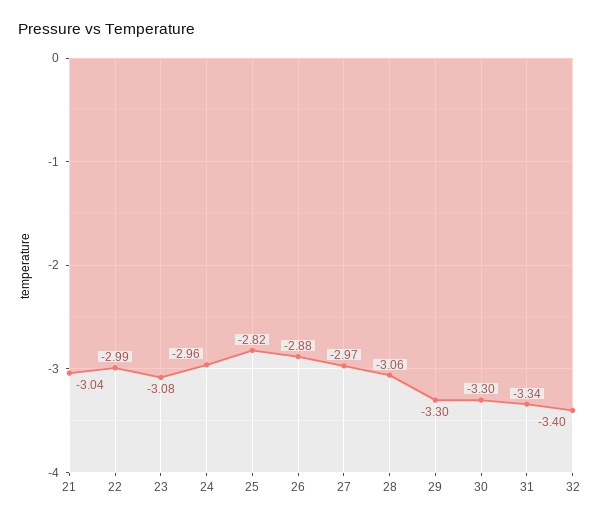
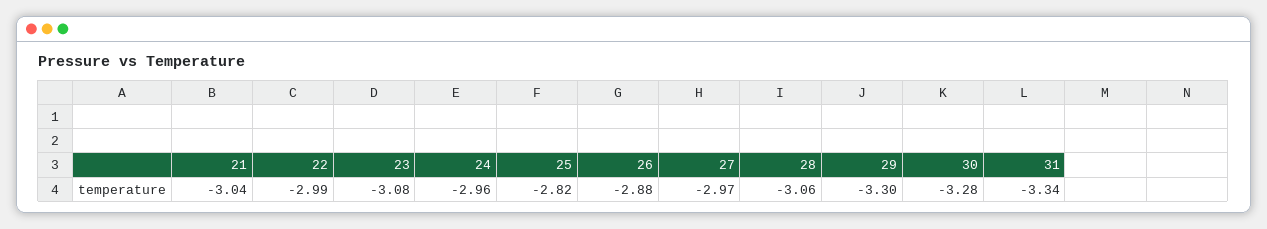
  {
    "21": -3.04,
    "22": -2.99,
    "23": -3.08,
    "24": -2.96,
    "25": -2.82,
    "26": -2.88,
    "27": -2.97,
    "28": -3.06,
    "29": -3.3,
-   "30": -3.3,
+   "30": -3.28,
-   "31": -3.34,
+   "31": -3.34
-   "32": -3.4
  }

